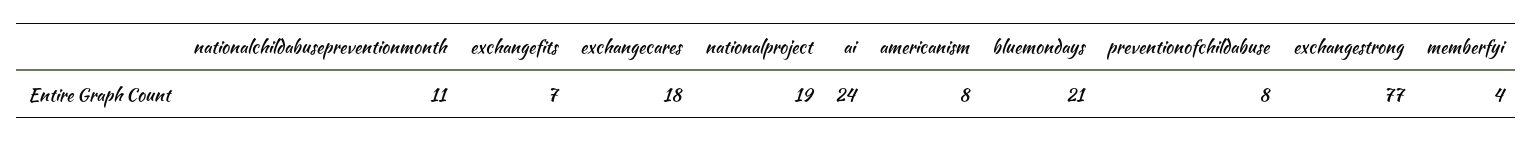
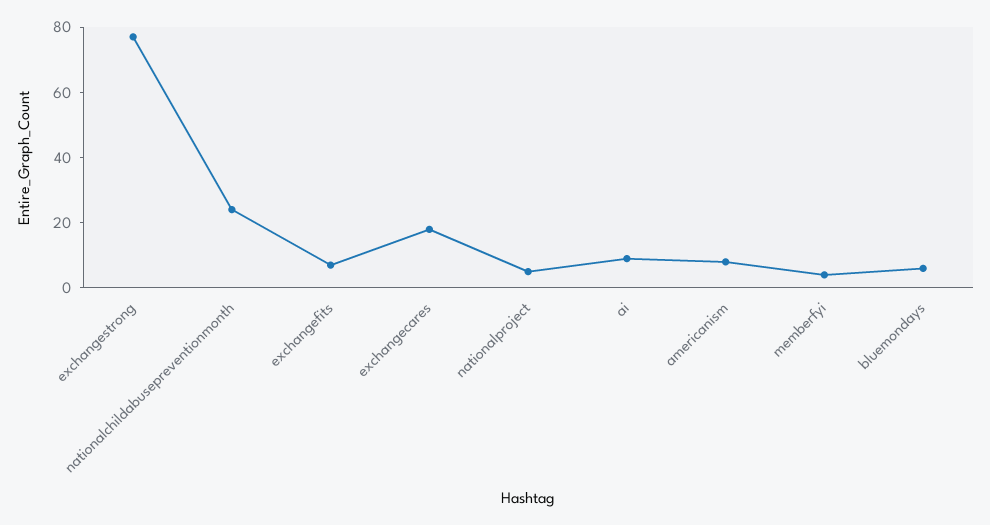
  {
-   "nationalchildabusepreventionmonth": 11,
+   "nationalchildabusepreventionmonth": 25,
    "exchangefits": 7,
    "exchangecares": 18,
-   "nationalproject": 19,
+   "nationalproject": 5,
-   "ai": 24,
+   "ai": 10,
    "americanism": 8,
-   "bluemondays": 21,
+   "bluemondays": 5,
-   "preventionofchildabuse": 8,
    "exchangestrong": 77,
    "memberfyi": 4
  }

